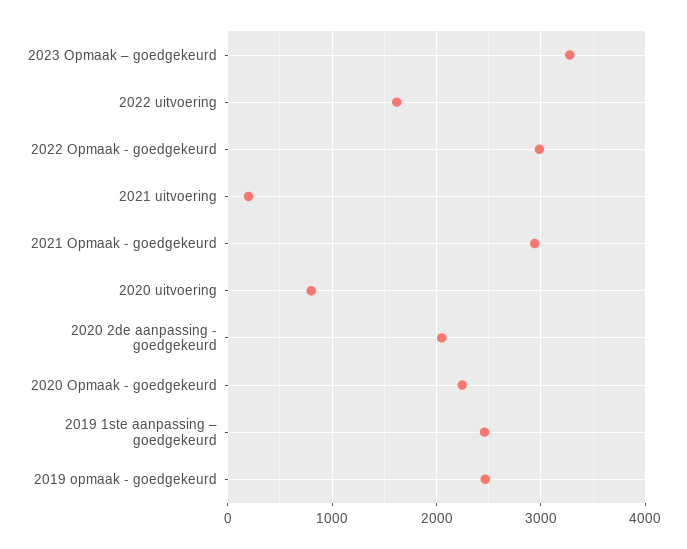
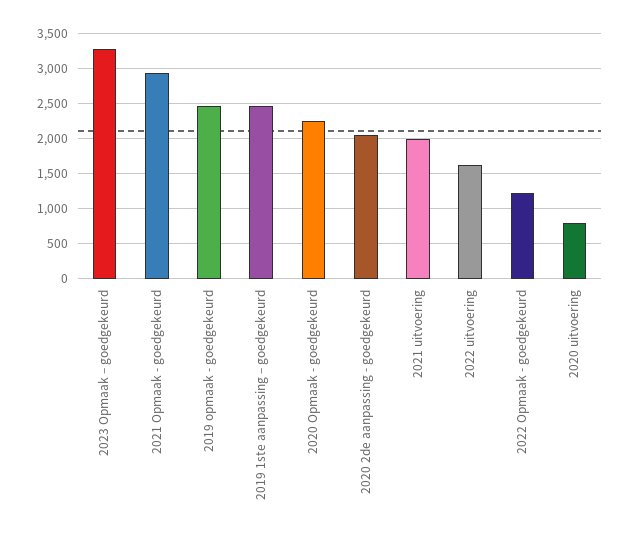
  {
    "2023 Opmaak – goedgekeurd": 3300,
    "2022 uitvoering": 1600,
-   "2022 Opmaak - goedgekeurd": 3000,
+   "2022 Opmaak - goedgekeurd": 1200,
-   "2021 uitvoering": 200,
+   "2021 uitvoering": 2000,
    "2021 Opmaak - goedgekeurd": 2900,
    "2020 uitvoering": 800,
    "2020 2de aanpassing - goedgekeurd": 2100,
    "2020 Opmaak - goedgekeurd": 2200,
    "2019 1ste aanpassing – goedgekeurd": 2500,
    "2019 opmaak - goedgekeurd": 2500
  }

